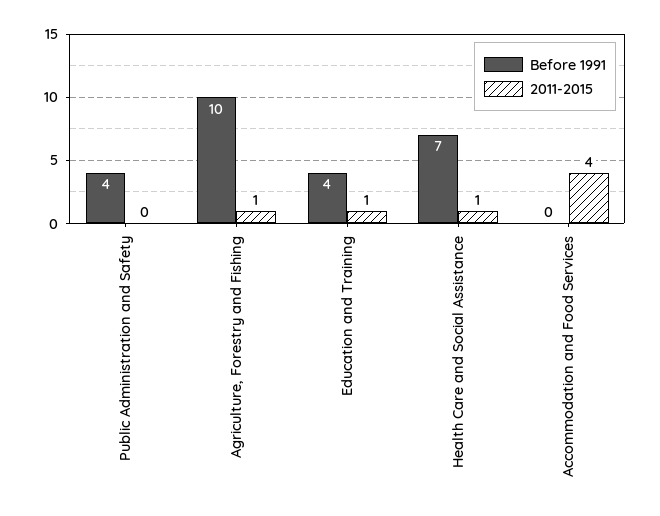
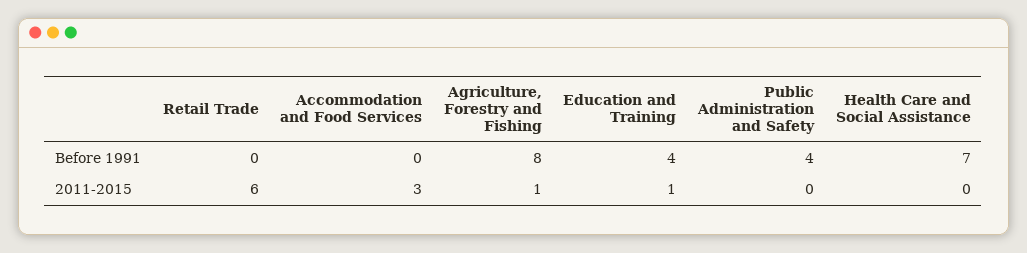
  {
    "Before 1991": {
      "Public Administration and Safety": 4,
-     "Agriculture, Forestry and Fishing": 10,
+     "Agriculture, Forestry and Fishing": 8,
      "Education and Training": 4,
      "Health Care and Social Assistance": 7,
-     "Accommodation and Food Services": 0
+     "Accommodation and Food Services": 0,
+     "Retail Trade": 0
    },
    "2011-2015": {
      "Public Administration and Safety": 0,
      "Agriculture, Forestry and Fishing": 1,
      "Education and Training": 1,
-     "Health Care and Social Assistance": 1,
+     "Health Care and Social Assistance": 0,
-     "Accommodation and Food Services": 4
+     "Accommodation and Food Services": 3,
+     "Retail Trade": 6
    }
  }

